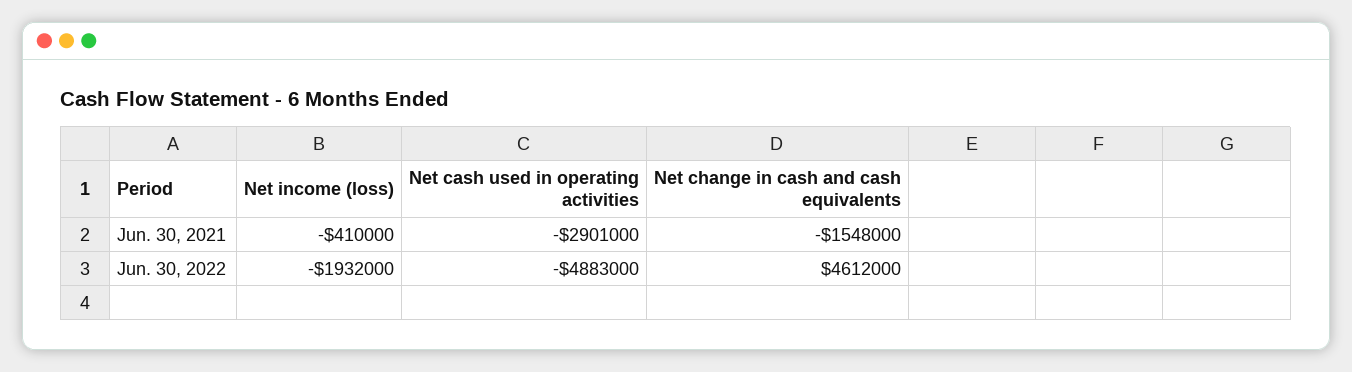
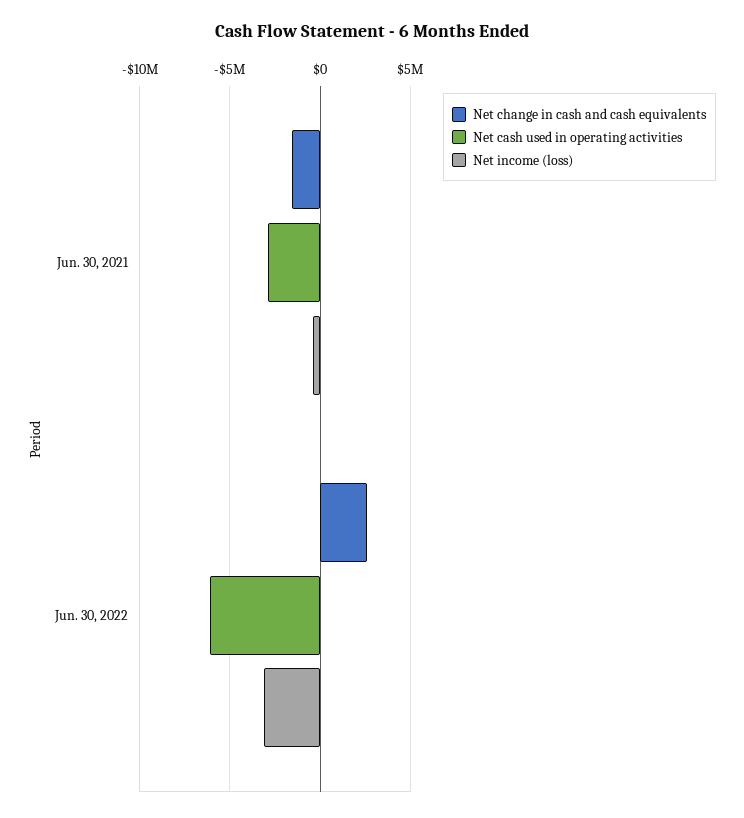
  {
    "Net income (loss)": {
      "Jun. 30, 2021": -410000,
-     "Jun. 30, 2022": -1932000
+     "Jun. 30, 2022": -3000000
    },
    "Net cash used in operating activities": {
      "Jun. 30, 2021": -2901000,
-     "Jun. 30, 2022": -4883000
+     "Jun. 30, 2022": -6000000
    },
    "Net change in cash and cash equivalents": {
      "Jun. 30, 2021": -1548000,
-     "Jun. 30, 2022": 4612000
+     "Jun. 30, 2022": 2500000
    }
  }

